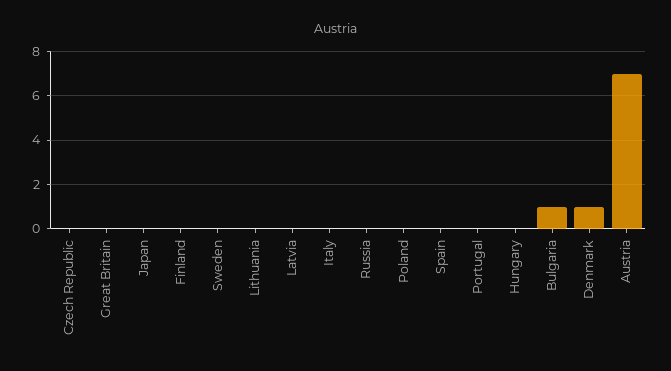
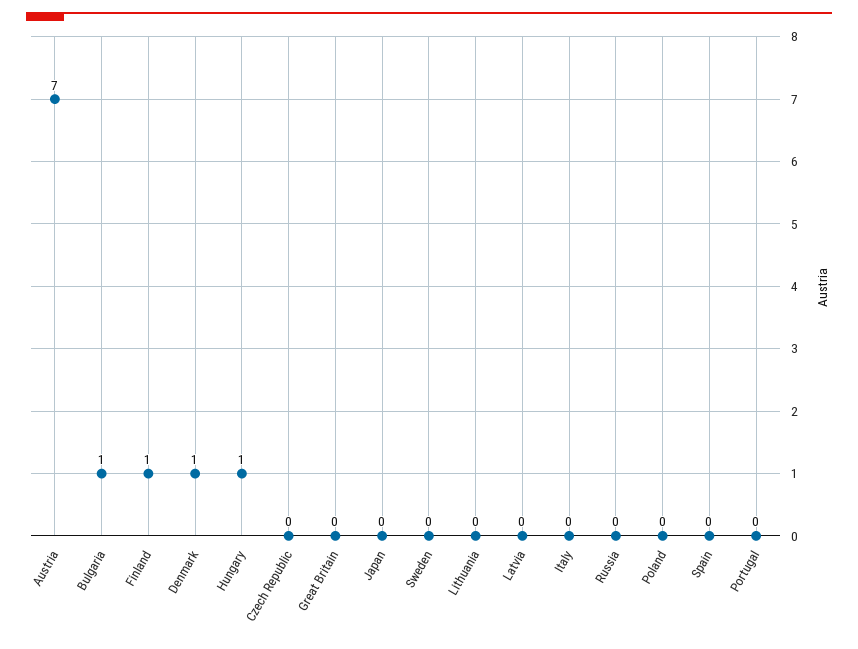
  {
    "Czech Republic": 0,
    "Great Britain": 0,
    "Japan": 0,
-   "Finland": 0,
+   "Finland": 1,
    "Sweden": 0,
    "Lithuania": 0,
    "Latvia": 0,
    "Italy": 0,
    "Russia": 0,
    "Poland": 0,
    "Spain": 0,
    "Portugal": 0,
-   "Hungary": 0,
+   "Hungary": 1,
    "Bulgaria": 1,
    "Denmark": 1,
    "Austria": 7
  }

